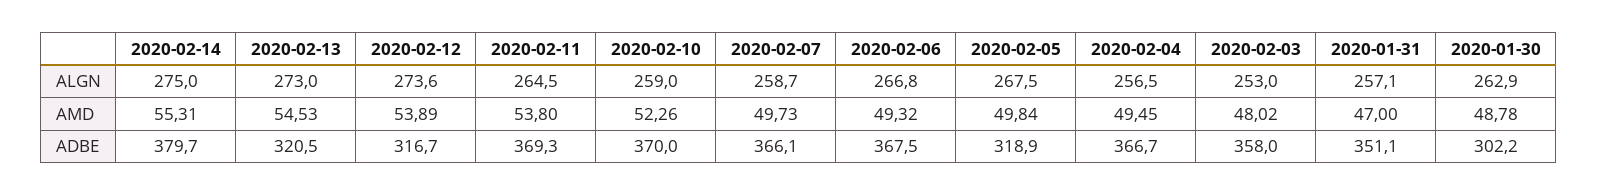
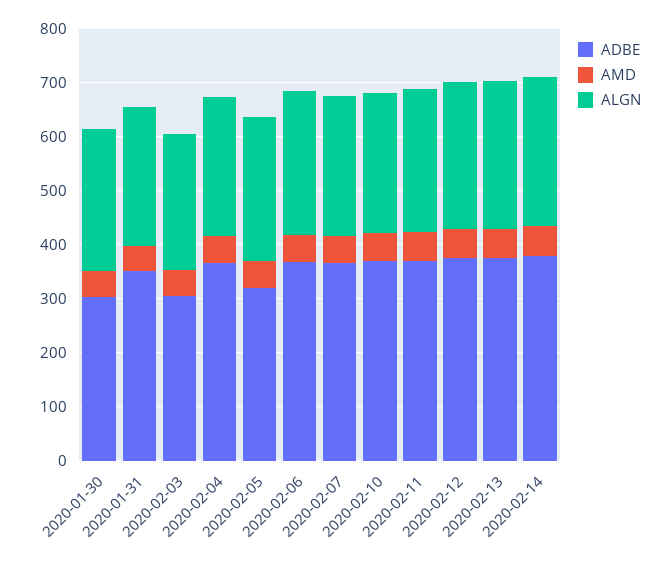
  {
    "ALGN": {
      "2020-02-14": 275,
      "2020-02-13": 273,
      "2020-02-12": 273.6,
      "2020-02-11": 264.5,
      "2020-02-10": 259,
      "2020-02-07": 258.7,
      "2020-02-06": 266.8,
      "2020-02-05": 267.5,
      "2020-02-04": 256.5,
      "2020-02-03": 253,
      "2020-01-31": 257.1,
      "2020-01-30": 262.9
    },
    "AMD": {
      "2020-02-14": 55.31,
      "2020-02-13": 54.53,
      "2020-02-12": 53.89,
      "2020-02-11": 53.8,
      "2020-02-10": 52.26,
      "2020-02-07": 49.73,
      "2020-02-06": 49.32,
      "2020-02-05": 49.84,
      "2020-02-04": 49.45,
      "2020-02-03": 48.02,
      "2020-01-31": 47,
      "2020-01-30": 48.78
    },
    "ADBE": {
      "2020-02-14": 379.7,
-     "2020-02-13": 320.5,
+     "2020-02-13": 380,
-     "2020-02-12": 316.7,
+     "2020-02-12": 380,
      "2020-02-11": 369.3,
      "2020-02-10": 370,
      "2020-02-07": 366.1,
      "2020-02-06": 367.5,
      "2020-02-05": 318.9,
      "2020-02-04": 366.7,
-     "2020-02-03": 358,
+     "2020-02-03": 300,
      "2020-01-31": 351.1,
      "2020-01-30": 302.2
    }
  }

